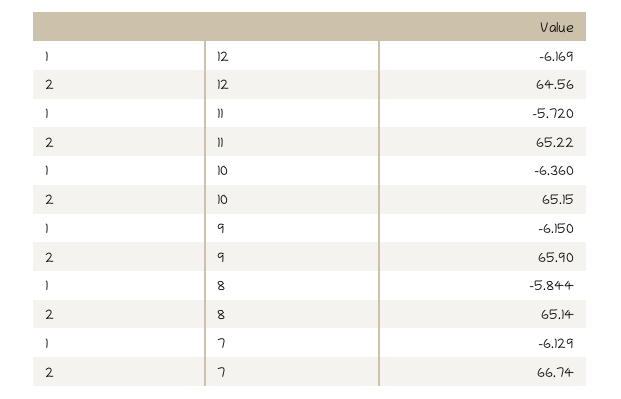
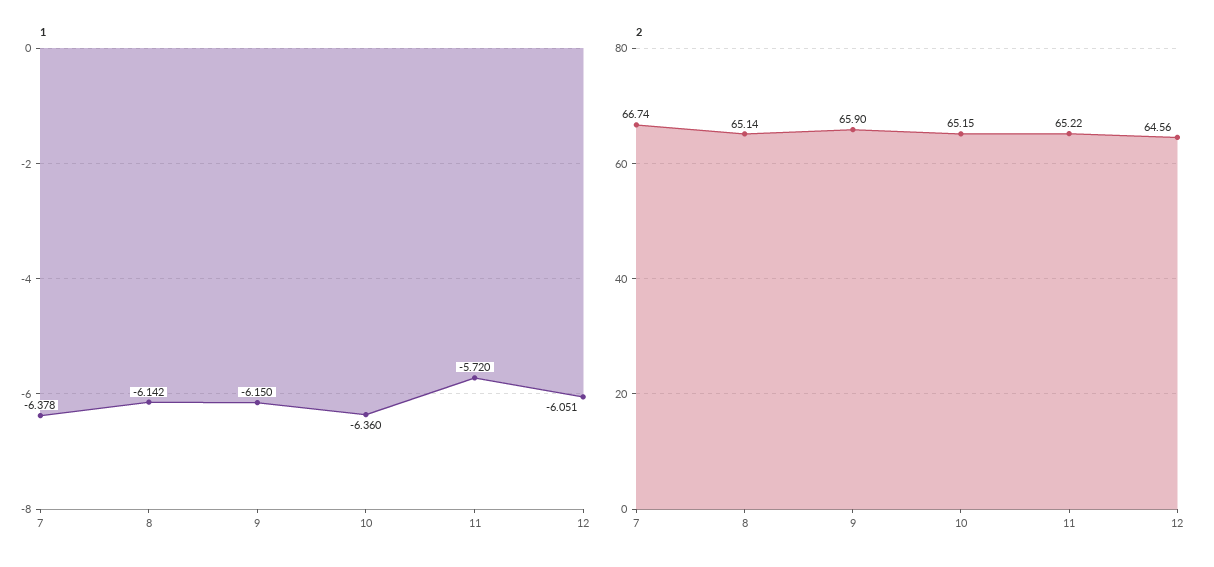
  {
    "1": {
-     "12": -6.169,
+     "12": -6.051,
      "11": -5.72,
      "10": -6.36,
      "9": -6.15,
-     "8": -5.844,
+     "8": -6.142,
-     "7": -6.129
+     "7": -6.378
    },
    "2": {
      "12": 64.56,
      "11": 65.22,
      "10": 65.15,
      "9": 65.9,
      "8": 65.14,
      "7": 66.74
    }
  }

